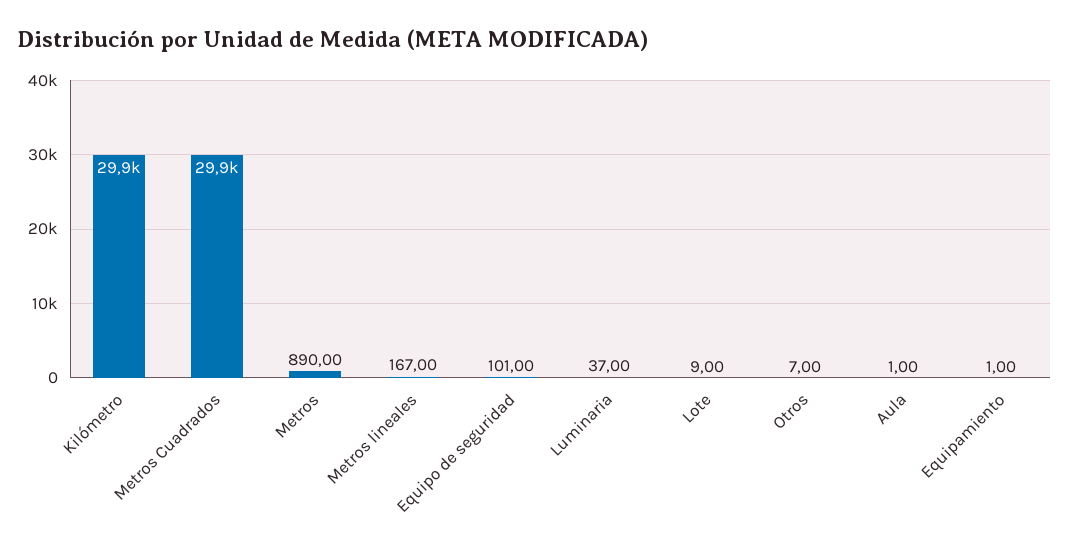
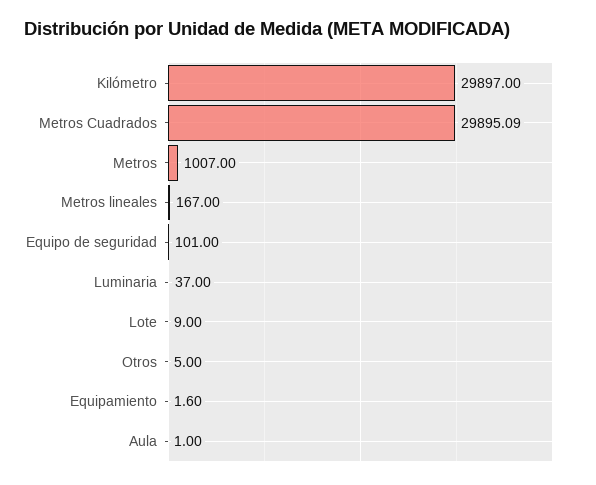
  {
    "Kilómetro": 29897,
    "Metros Cuadrados": 29895.09,
-   "Metros": 890,
+   "Metros": 1007,
    "Metros lineales": 167,
    "Equipo de seguridad": 101,
    "Luminaria": 37,
    "Lote": 9,
-   "Otros": 7,
+   "Otros": 5,
    "Aula": 1,
-   "Equipamiento": 1
+   "Equipamiento": 1.6
  }

